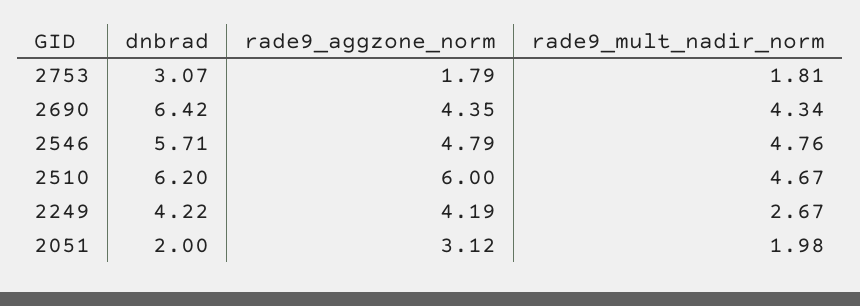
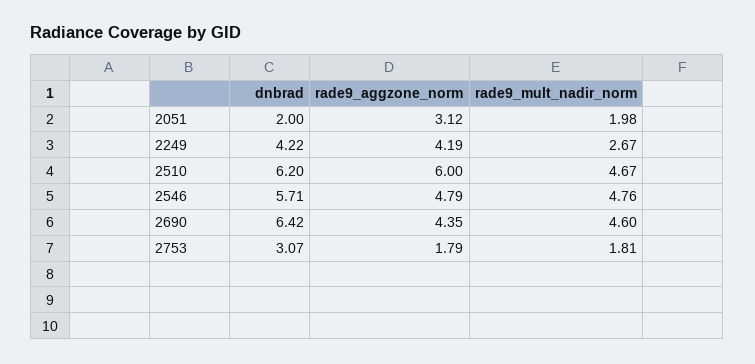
  {
    "dnbrad": {
      "2753": 3.07,
      "2690": 6.42,
      "2546": 5.71,
      "2510": 6.2,
      "2249": 4.22,
      "2051": 2
    },
    "rade9_aggzone_norm": {
      "2753": 1.79,
      "2690": 4.35,
      "2546": 4.79,
      "2510": 6,
      "2249": 4.19,
      "2051": 3.12
    },
    "rade9_mult_nadir_norm": {
      "2753": 1.81,
-     "2690": 4.34,
+     "2690": 4.6,
      "2546": 4.76,
      "2510": 4.67,
      "2249": 2.67,
      "2051": 1.98
    }
  }

